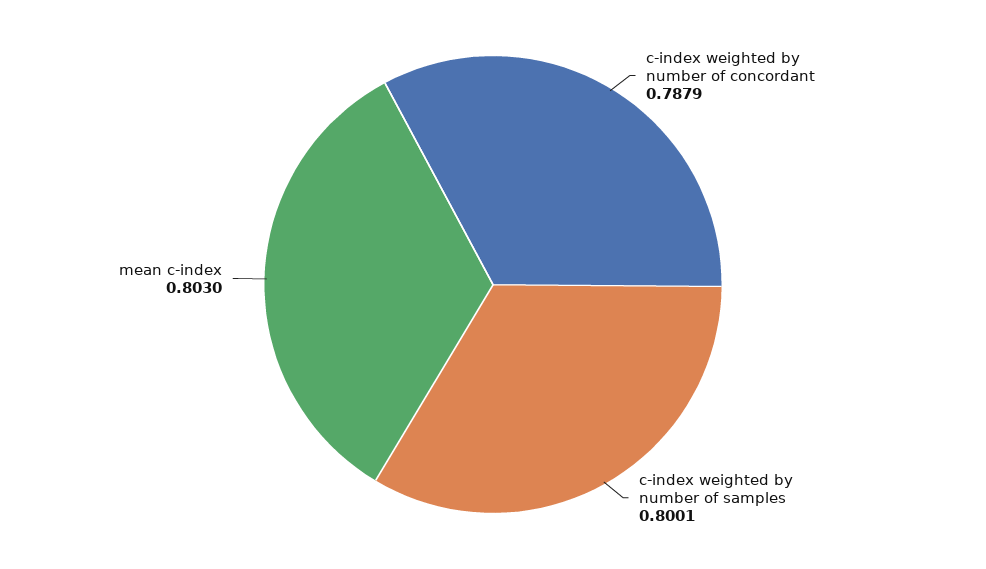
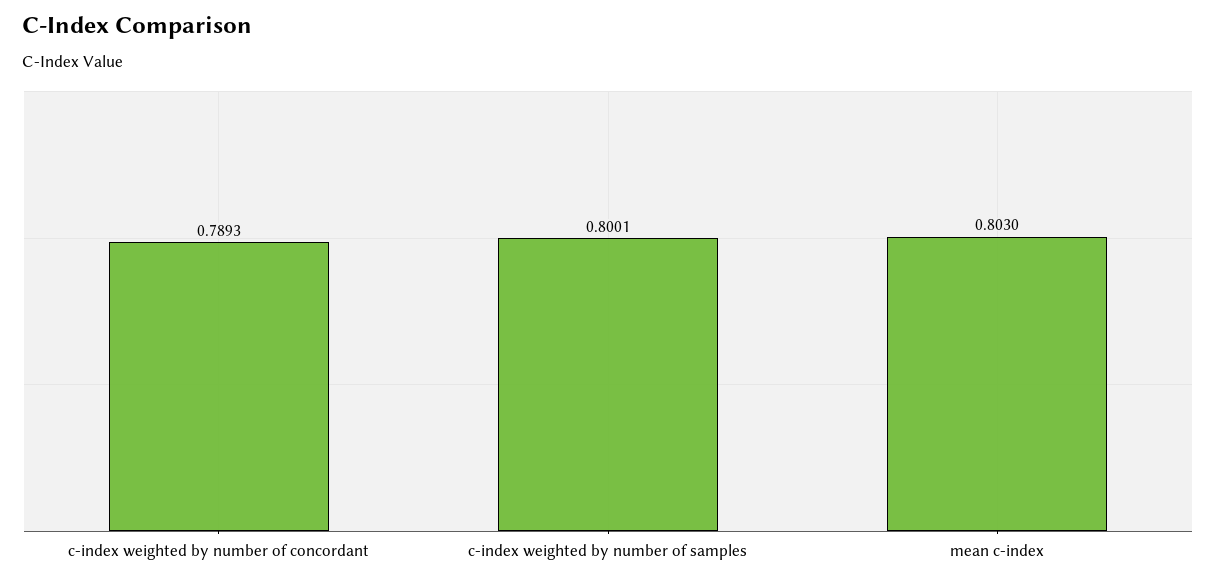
  {
-   "c-index weighted by number of concordant": 0.7879,
+   "c-index weighted by number of concordant": 0.7893,
    "c-index weighted by number of samples": 0.8001,
    "mean c-index": 0.803
  }

